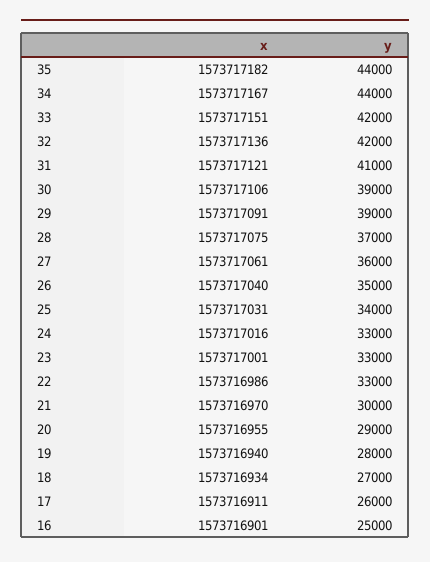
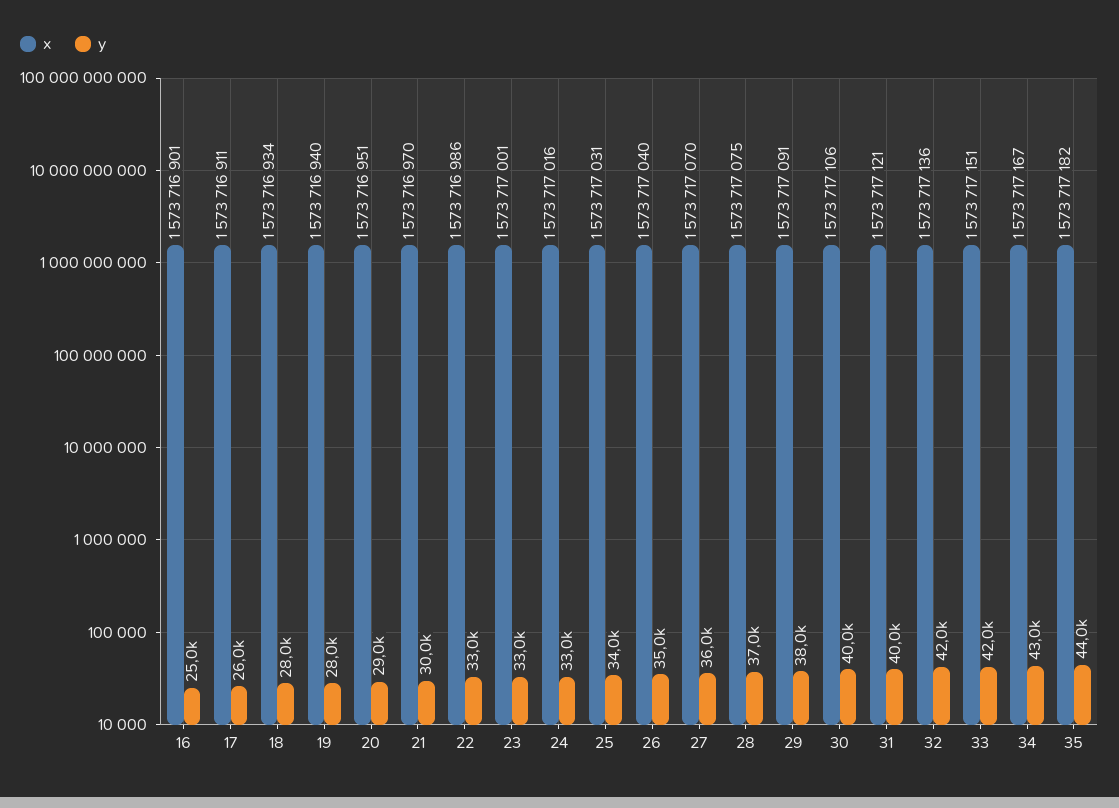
  {
    "x": {
      "35": 1573717182,
      "34": 1573717167,
      "33": 1573717151,
      "32": 1573717136,
      "31": 1573717121,
      "30": 1573717106,
      "29": 1573717091,
      "28": 1573717075,
-     "27": 1573717061,
+     "27": 1573717070,
      "26": 1573717040,
      "25": 1573717031,
      "24": 1573717016,
      "23": 1573717001,
      "22": 1573716986,
      "21": 1573716970,
-     "20": 1573716955,
+     "20": 1573716951,
      "19": 1573716940,
      "18": 1573716934,
      "17": 1573716911,
      "16": 1573716901
    },
    "y": {
      "35": 44000,
-     "34": 44000,
+     "34": 43000,
      "33": 42000,
      "32": 42000,
-     "31": 41000,
+     "31": 40000,
-     "30": 39000,
+     "30": 40000,
-     "29": 39000,
+     "29": 38000,
      "28": 37000,
      "27": 36000,
      "26": 35000,
      "25": 34000,
      "24": 33000,
      "23": 33000,
      "22": 33000,
      "21": 30000,
      "20": 29000,
      "19": 28000,
-     "18": 27000,
+     "18": 28000,
      "17": 26000,
      "16": 25000
    }
  }

